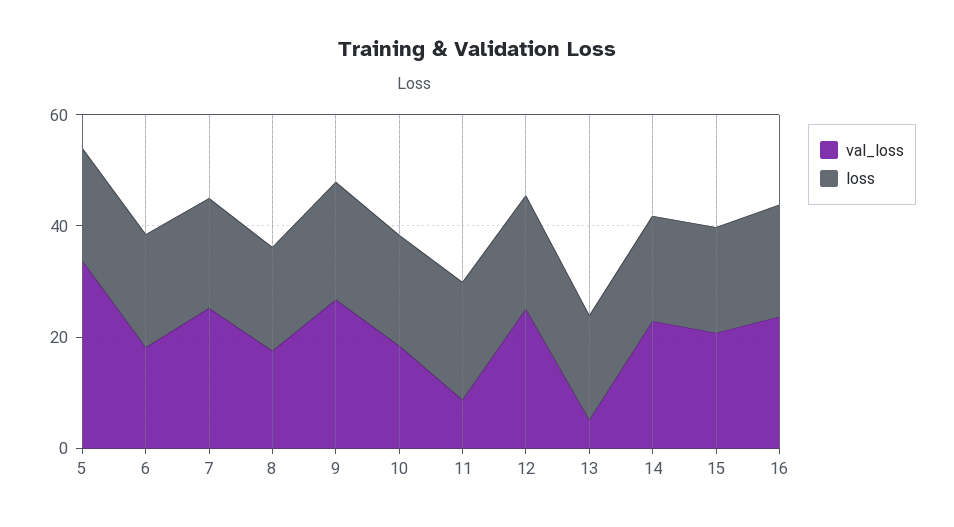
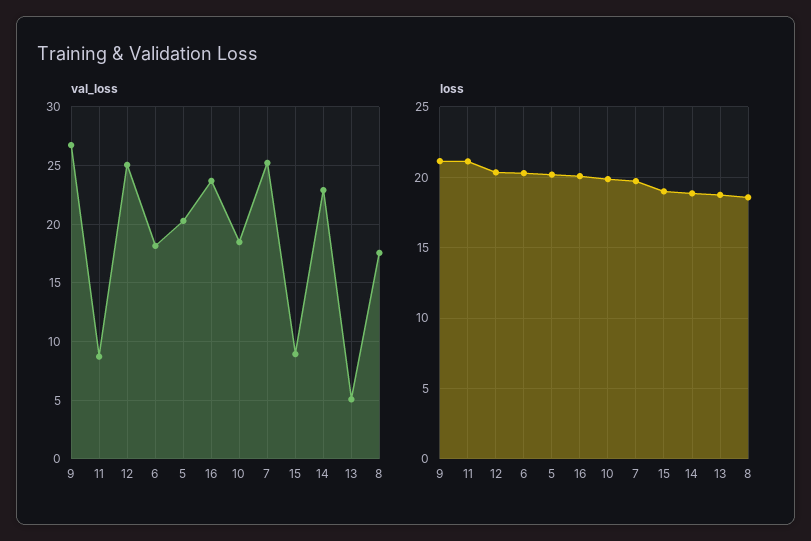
  {
    "val_loss": {
-     "5": 35,
+     "5": 20,
      "6": 18,
      "7": 25,
      "8": 18,
      "9": 27,
      "10": 18,
      "11": 9,
      "12": 25,
      "13": 5,
      "14": 23,
-     "15": 20,
+     "15": 9,
      "16": 24
    },
    "loss": {
      "5": 20,
      "6": 20.5,
      "7": 19.5,
      "8": 18.5,
      "9": 21,
      "10": 20,
      "11": 21,
      "12": 20.5,
      "13": 19,
      "14": 19,
      "15": 19,
      "16": 20
    }
  }

